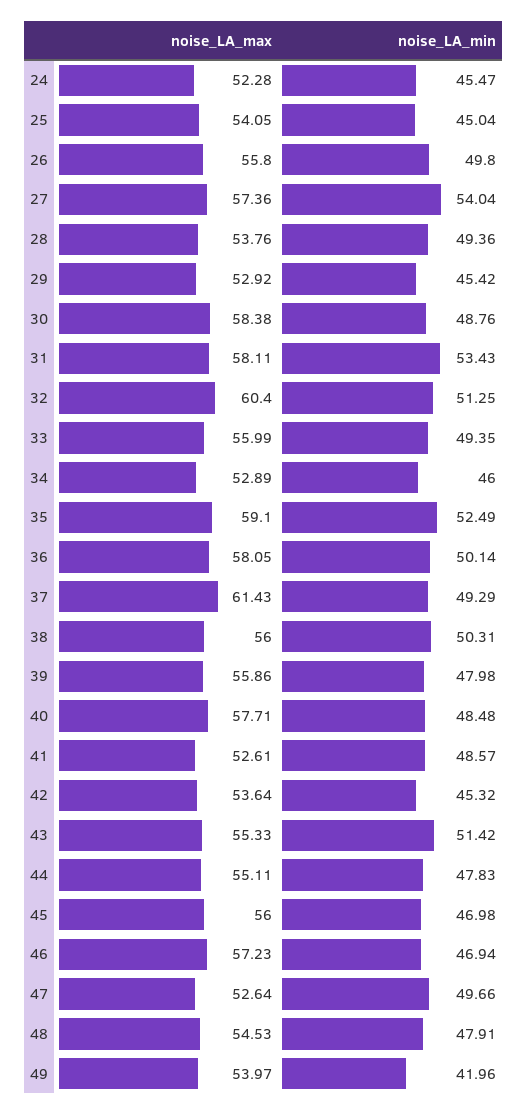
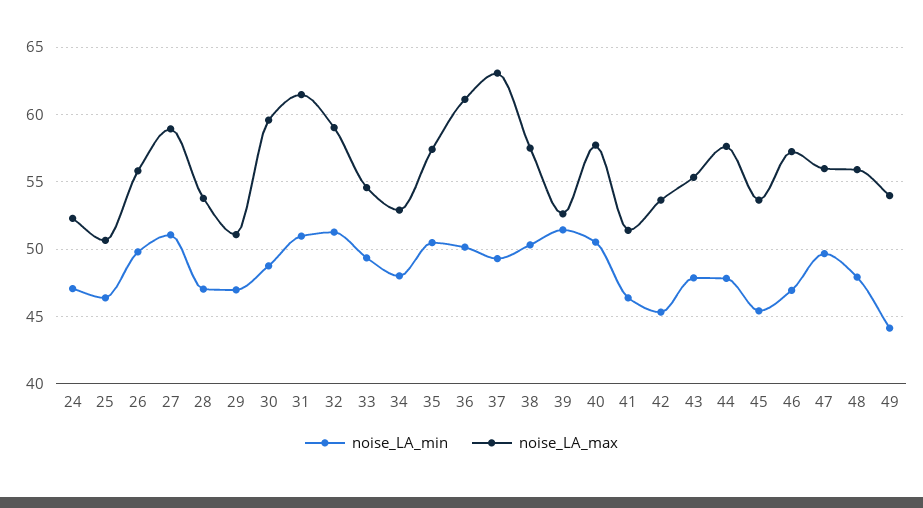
  {
    "noise_LA_max": {
      "24": 52.28,
-     "25": 54.05,
+     "25": 50.5,
      "26": 55.8,
-     "27": 57.36,
+     "27": 59,
      "28": 53.76,
-     "29": 52.92,
+     "29": 51,
-     "30": 58.38,
+     "30": 59.5,
-     "31": 58.11,
+     "31": 61.5,
-     "32": 60.4,
+     "32": 59,
-     "33": 55.99,
+     "33": 54.5,
      "34": 52.89,
-     "35": 59.1,
+     "35": 57.5,
-     "36": 58.05,
+     "36": 61,
-     "37": 61.43,
+     "37": 63,
-     "38": 56,
+     "38": 57.5,
-     "39": 55.86,
+     "39": 52.5,
      "40": 57.71,
-     "41": 52.61,
+     "41": 51.5,
      "42": 53.64,
      "43": 55.33,
-     "44": 55.11,
+     "44": 57.5,
-     "45": 56,
+     "45": 53.5,
      "46": 57.23,
-     "47": 52.64,
+     "47": 56,
-     "48": 54.53,
+     "48": 56,
      "49": 53.97
    },
    "noise_LA_min": {
-     "24": 45.47,
+     "24": 47,
-     "25": 45.04,
+     "25": 46.5,
      "26": 49.8,
-     "27": 54.04,
+     "27": 51,
-     "28": 49.36,
+     "28": 47,
-     "29": 45.42,
+     "29": 47,
      "30": 48.76,
-     "31": 53.43,
+     "31": 51,
      "32": 51.25,
      "33": 49.35,
-     "34": 46,
+     "34": 48,
-     "35": 52.49,
+     "35": 50.5,
      "36": 50.14,
      "37": 49.29,
      "38": 50.31,
-     "39": 47.98,
+     "39": 51.5,
-     "40": 48.48,
+     "40": 50.5,
-     "41": 48.57,
+     "41": 46.5,
      "42": 45.32,
-     "43": 51.42,
+     "43": 48,
      "44": 47.83,
-     "45": 46.98,
+     "45": 45.5,
      "46": 46.94,
      "47": 49.66,
      "48": 47.91,
-     "49": 41.96
+     "49": 44
    }
  }

